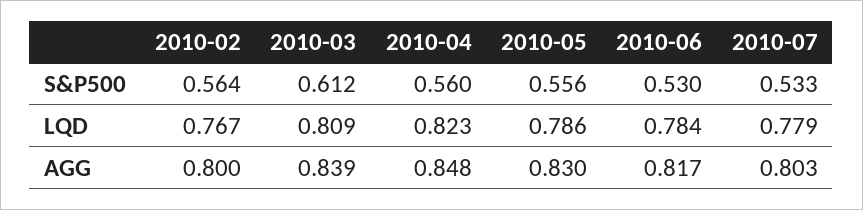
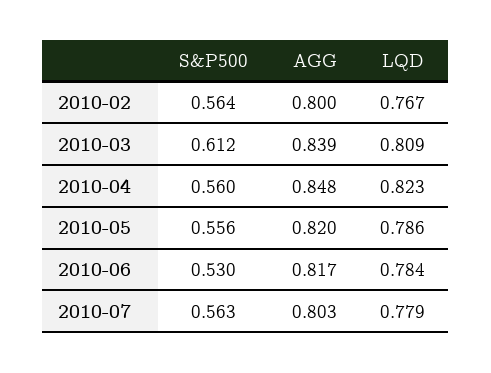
  {
    "2010-02": {
      "S&P500": 0.564,
      "LQD": 0.767,
      "AGG": 0.8
    },
    "2010-03": {
      "S&P500": 0.612,
      "LQD": 0.809,
      "AGG": 0.839
    },
    "2010-04": {
      "S&P500": 0.56,
      "LQD": 0.823,
      "AGG": 0.848
    },
    "2010-05": {
      "S&P500": 0.556,
      "LQD": 0.786,
-     "AGG": 0.83
+     "AGG": 0.82
    },
    "2010-06": {
      "S&P500": 0.53,
      "LQD": 0.784,
      "AGG": 0.817
    },
    "2010-07": {
-     "S&P500": 0.533,
+     "S&P500": 0.563,
      "LQD": 0.779,
      "AGG": 0.803
    }
  }

